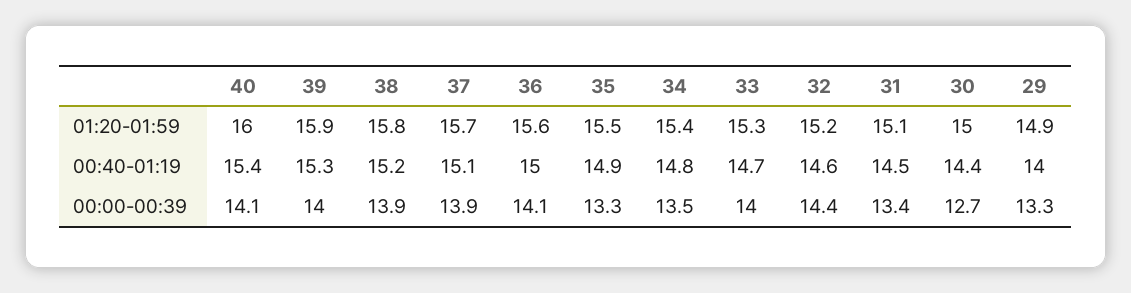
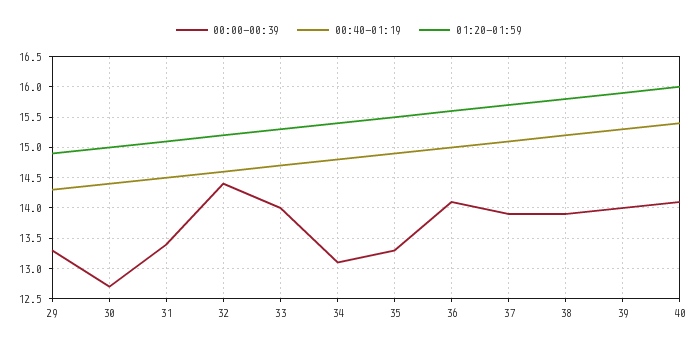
  {
    "01:20-01:59": {
      "40": 16,
      "39": 15.9,
      "38": 15.8,
      "37": 15.7,
      "36": 15.6,
      "35": 15.5,
      "34": 15.4,
      "33": 15.3,
      "32": 15.2,
      "31": 15.1,
      "30": 15,
      "29": 14.9
    },
    "00:40-01:19": {
      "40": 15.4,
      "39": 15.3,
      "38": 15.2,
      "37": 15.1,
      "36": 15,
      "35": 14.9,
      "34": 14.8,
      "33": 14.7,
      "32": 14.6,
      "31": 14.5,
      "30": 14.4,
-     "29": 14
+     "29": 14.3
    },
    "00:00-00:39": {
      "40": 14.1,
      "39": 14,
      "38": 13.9,
      "37": 13.9,
      "36": 14.1,
      "35": 13.3,
-     "34": 13.5,
+     "34": 13.1,
      "33": 14,
      "32": 14.4,
      "31": 13.4,
      "30": 12.7,
      "29": 13.3
    }
  }

